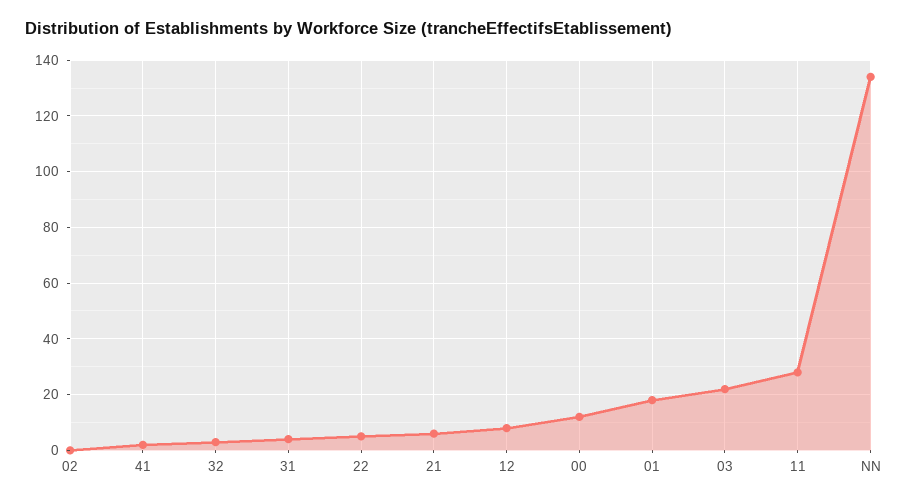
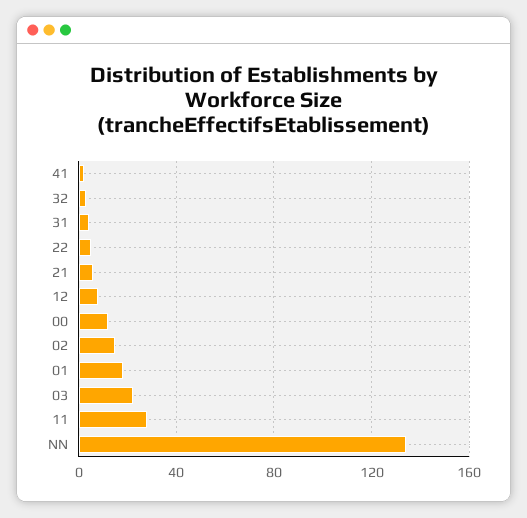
  {
-   "02": 0,
+   "02": 15,
    "41": 0,
    "32": 5,
    "31": 5,
    "22": 5,
    "21": 5,
    "12": 10,
    "00": 10,
    "01": 20,
    "03": 20,
    "11": 30,
    "NN": 135
  }

